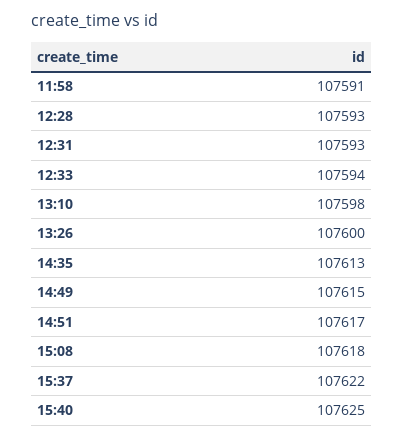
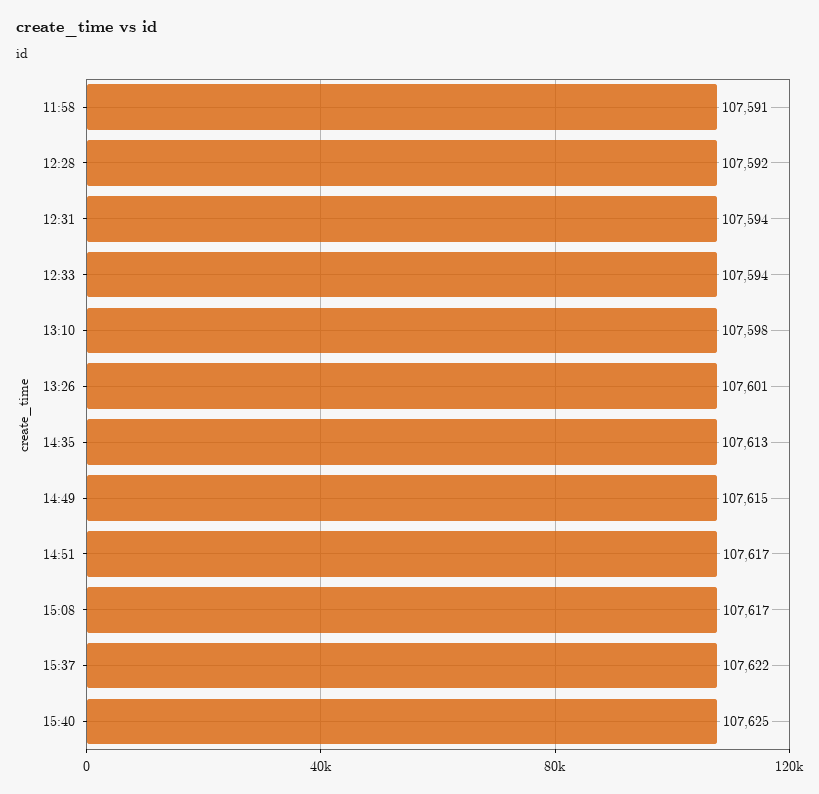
  {
    "11:58": 107591,
-   "12:28": 107593,
+   "12:28": 107592,
-   "12:31": 107593,
+   "12:31": 107594,
    "12:33": 107594,
    "13:10": 107598,
-   "13:26": 107600,
+   "13:26": 107601,
    "14:35": 107613,
    "14:49": 107615,
    "14:51": 107617,
-   "15:08": 107618,
+   "15:08": 107617,
    "15:37": 107622,
    "15:40": 107625
  }

